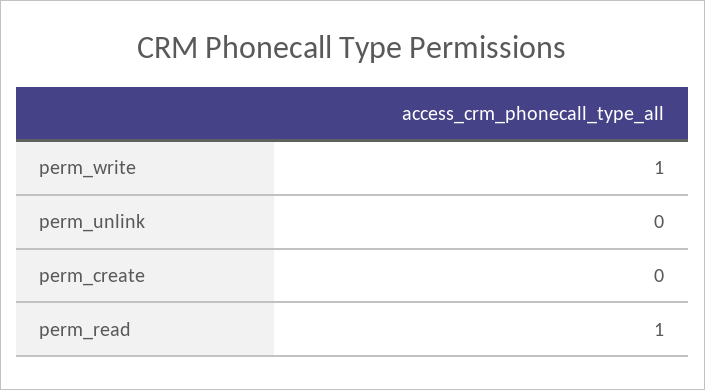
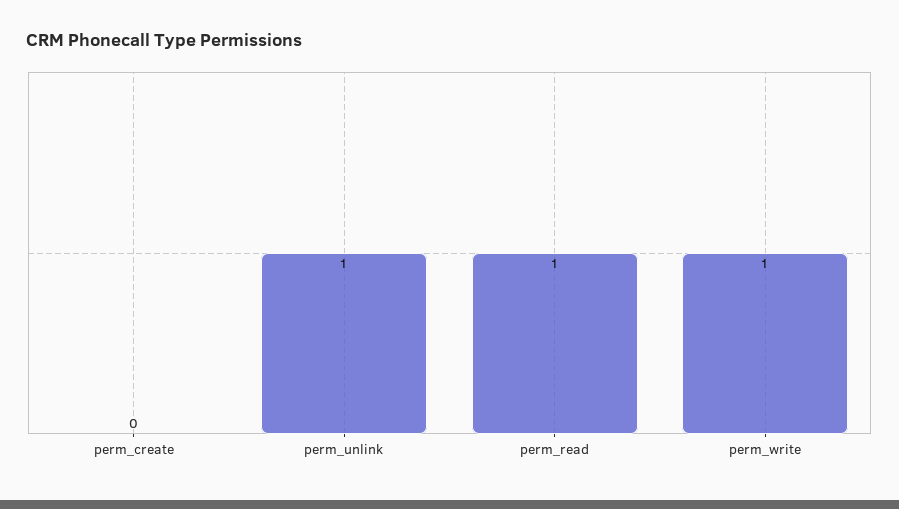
  {
    "perm_write": 1,
-   "perm_unlink": 0,
+   "perm_unlink": 1,
    "perm_create": 0,
    "perm_read": 1
  }

